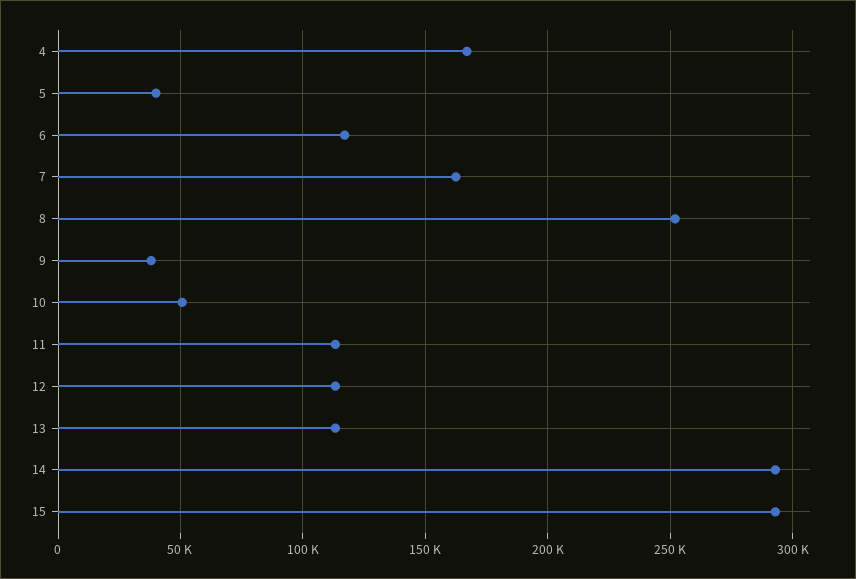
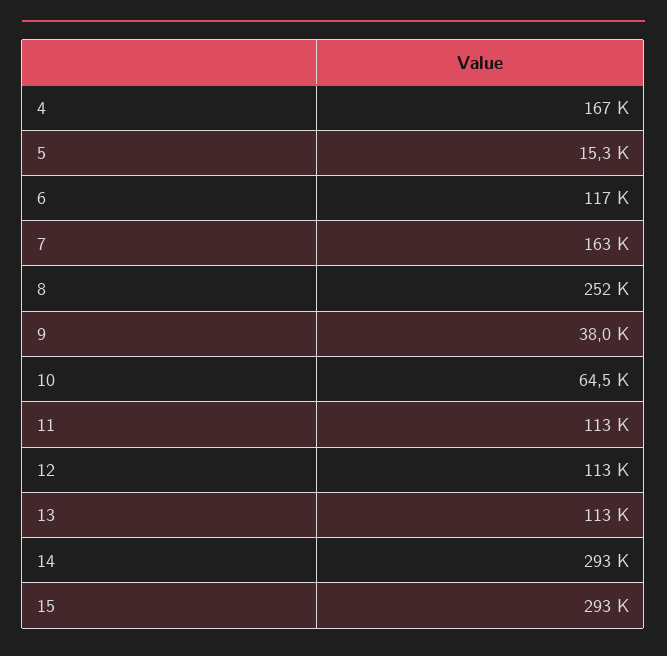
  {
    "4": 167000,
-   "5": 40000,
+   "5": 15300,
    "6": 117000,
    "7": 163000,
    "8": 252000,
    "9": 38000,
-   "10": 50000,
+   "10": 64500,
    "11": 113000,
    "12": 113000,
    "13": 113000,
    "14": 293000,
    "15": 293000
  }

